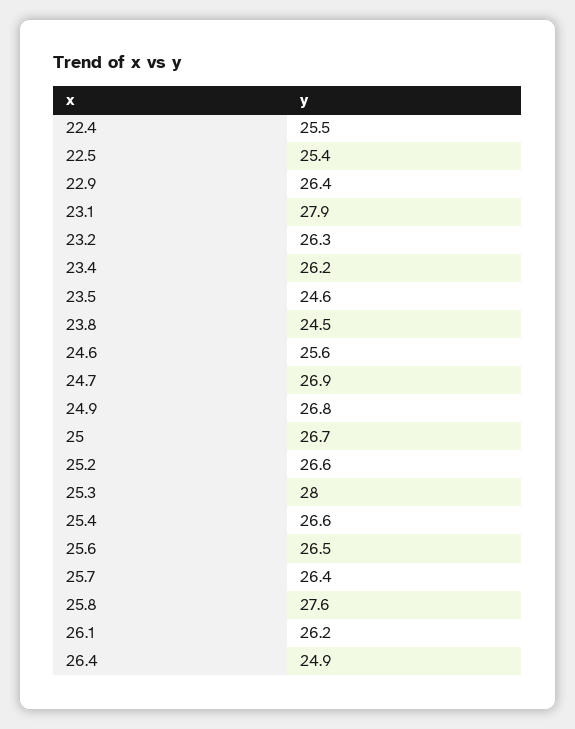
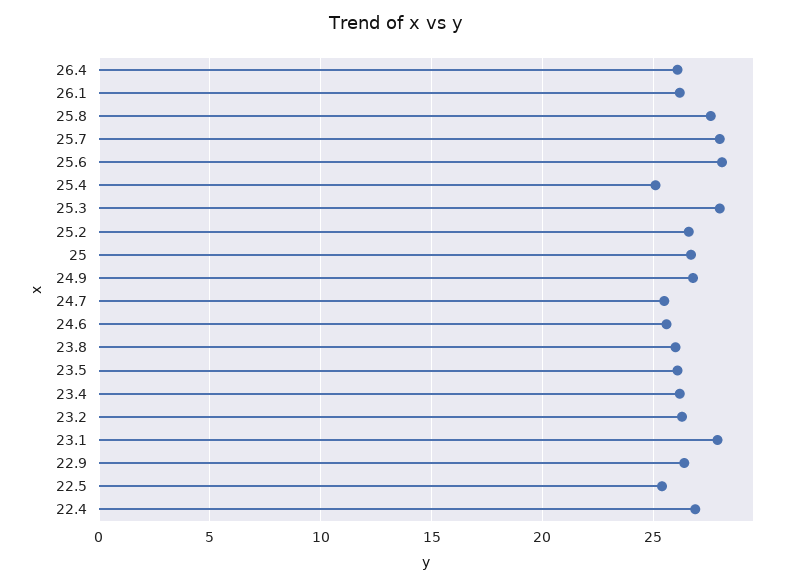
  {
-   "22.4": 25.5,
+   "22.4": 27,
    "22.5": 25.4,
    "22.9": 26.4,
    "23.1": 27.9,
    "23.2": 26.3,
    "23.4": 26.2,
-   "23.5": 24.6,
+   "23.5": 26,
-   "23.8": 24.5,
+   "23.8": 26,
    "24.6": 25.6,
-   "24.7": 26.9,
+   "24.7": 25.5,
    "24.9": 26.8,
    "25": 26.7,
    "25.2": 26.6,
    "25.3": 28,
-   "25.4": 26.6,
+   "25.4": 25,
-   "25.6": 26.5,
+   "25.6": 28,
-   "25.7": 26.4,
+   "25.7": 28,
    "25.8": 27.6,
    "26.1": 26.2,
-   "26.4": 24.9
+   "26.4": 26
  }

